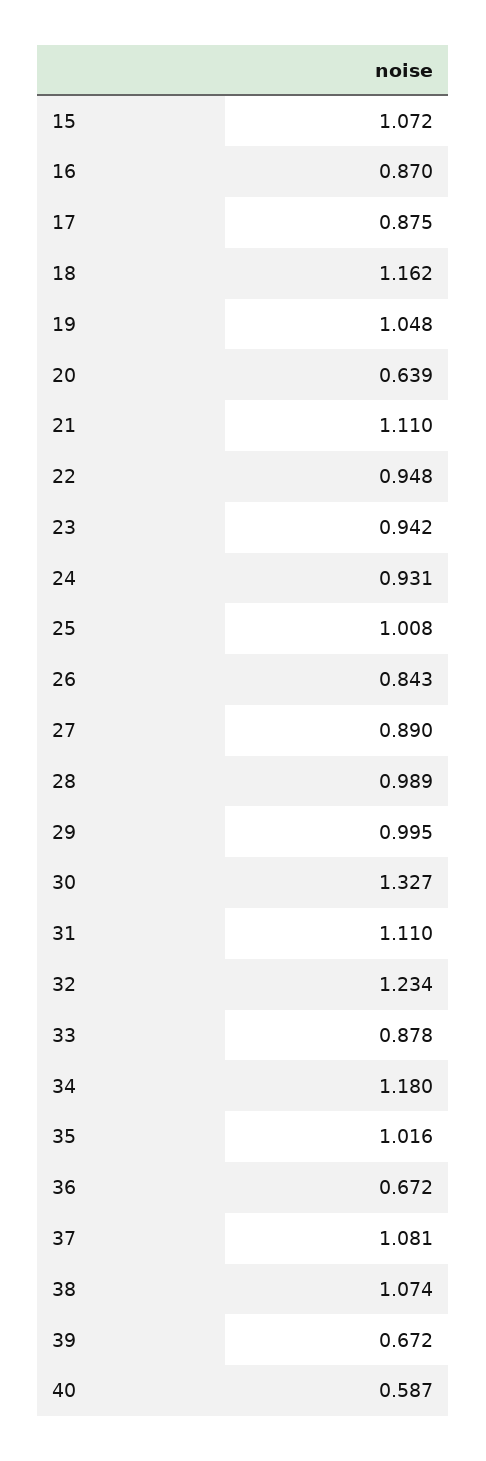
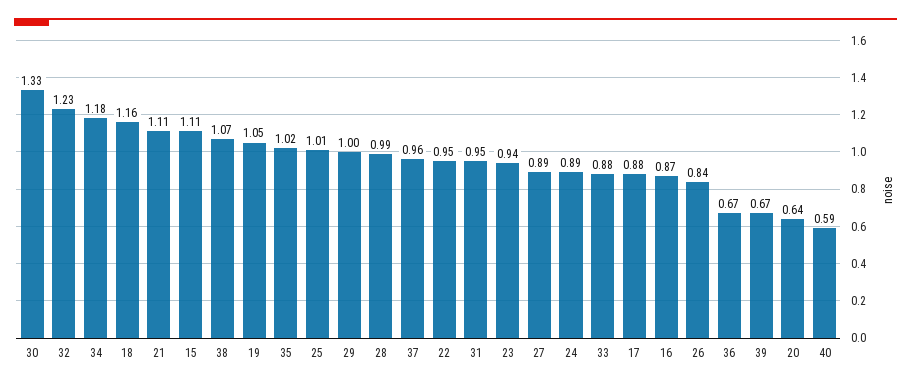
  {
-   "15": 1.072,
+   "15": 1.11,
    "16": 0.87,
    "17": 0.875,
    "18": 1.162,
    "19": 1.048,
    "20": 0.639,
    "21": 1.11,
    "22": 0.948,
    "23": 0.942,
-   "24": 0.931,
+   "24": 0.89,
    "25": 1.008,
    "26": 0.843,
    "27": 0.89,
    "28": 0.989,
    "29": 0.995,
    "30": 1.327,
-   "31": 1.11,
+   "31": 0.95,
    "32": 1.234,
    "33": 0.878,
    "34": 1.18,
    "35": 1.016,
    "36": 0.672,
-   "37": 1.081,
+   "37": 0.96,
    "38": 1.074,
    "39": 0.672,
    "40": 0.587
  }

